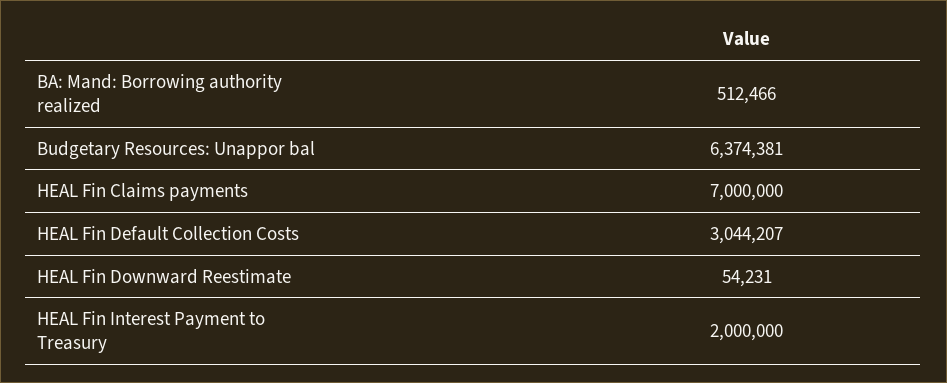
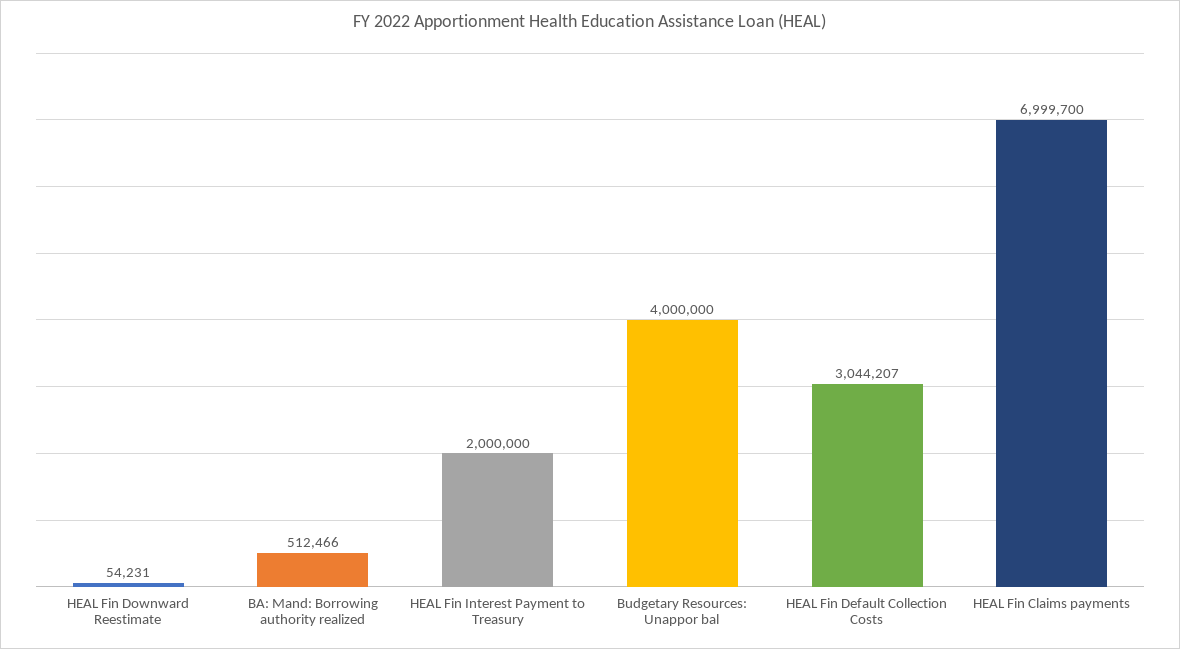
  {
    "BA: Mand: Borrowing authority realized": 512466,
-   "Budgetary Resources: Unappor bal": 6374381,
+   "Budgetary Resources: Unappor bal": 4000000,
-   "HEAL Fin Claims payments": 7000000,
+   "HEAL Fin Claims payments": 6999700,
    "HEAL Fin Default Collection Costs": 3044207,
    "HEAL Fin Downward Reestimate": 54231,
    "HEAL Fin Interest Payment to Treasury": 2000000
  }

